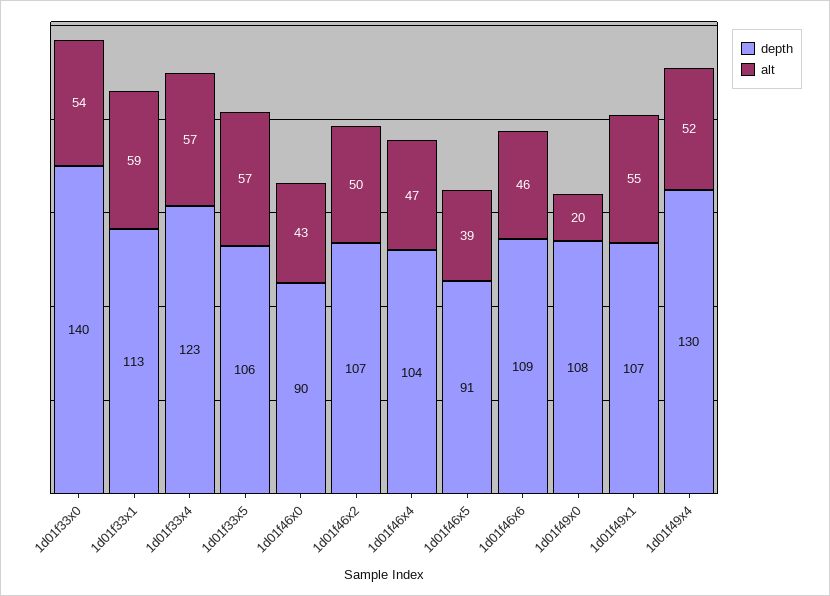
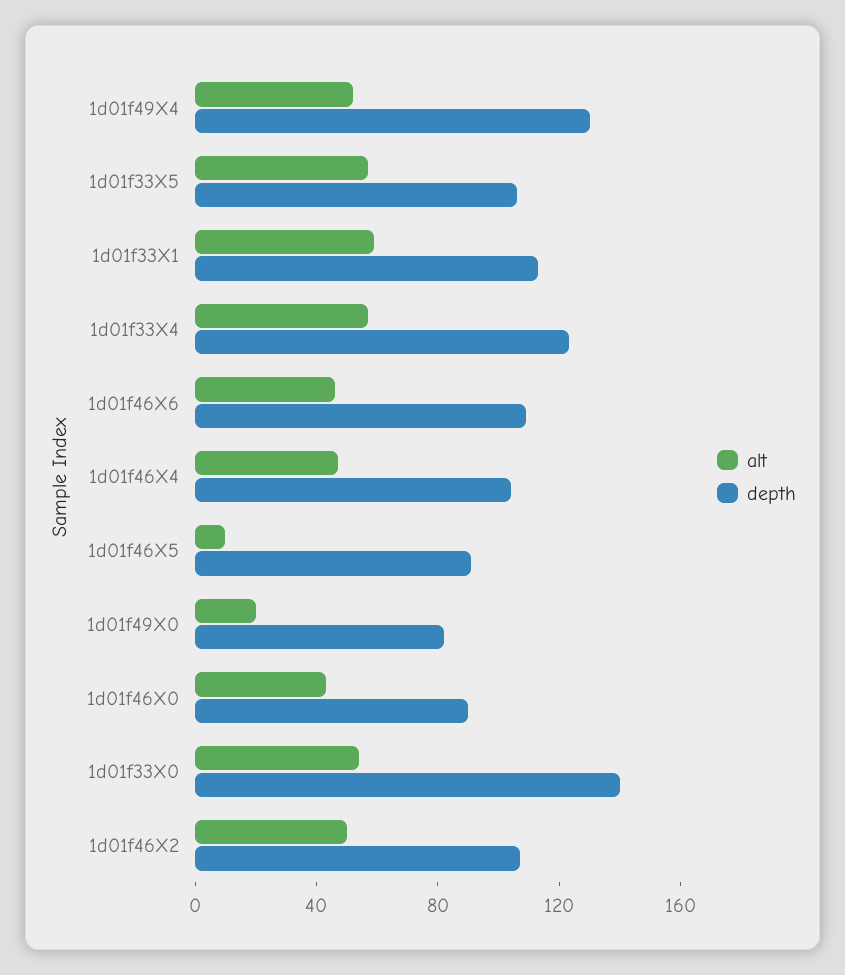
  {
    "depth": {
      "1d01f33x0": 140,
      "1d01f33x1": 113,
      "1d01f33x4": 123,
      "1d01f33x5": 106,
      "1d01f46x0": 90,
      "1d01f46x2": 107,
      "1d01f46x4": 104,
      "1d01f46x5": 91,
      "1d01f46x6": 109,
-     "1d01f49x0": 108,
+     "1d01f49x0": 80,
-     "1d01f49x1": 107,
      "1d01f49x4": 130
    },
    "alt": {
      "1d01f33x0": 54,
      "1d01f33x1": 59,
      "1d01f33x4": 57,
      "1d01f33x5": 57,
      "1d01f46x0": 43,
      "1d01f46x2": 50,
      "1d01f46x4": 47,
-     "1d01f46x5": 39,
+     "1d01f46x5": 10,
      "1d01f46x6": 46,
      "1d01f49x0": 20,
-     "1d01f49x1": 55,
      "1d01f49x4": 52
    }
  }

